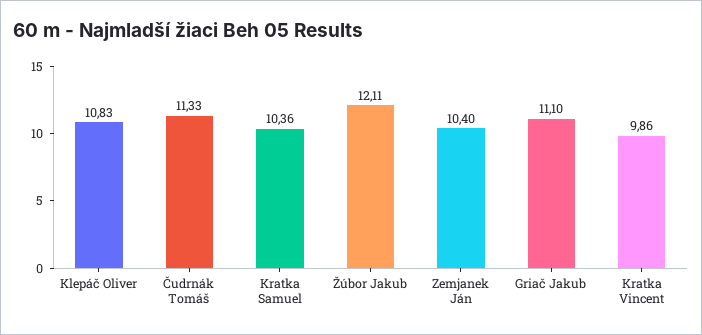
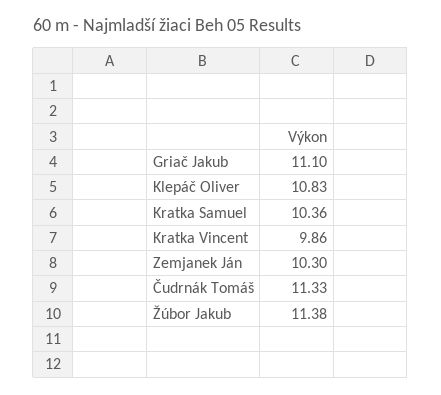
  {
    "Klepáč Oliver": 10.83,
    "Čudrnák Tomáš": 11.33,
    "Kratka Samuel": 10.36,
-   "Žúbor Jakub": 12.11,
+   "Žúbor Jakub": 11.38,
-   "Zemjanek Ján": 10.4,
+   "Zemjanek Ján": 10.3,
    "Griač Jakub": 11.1,
    "Kratka Vincent": 9.86
  }

